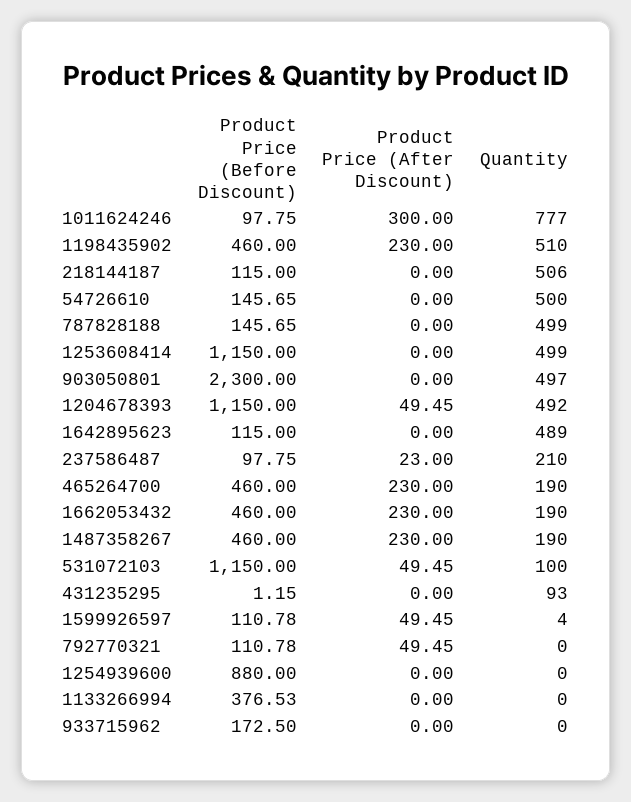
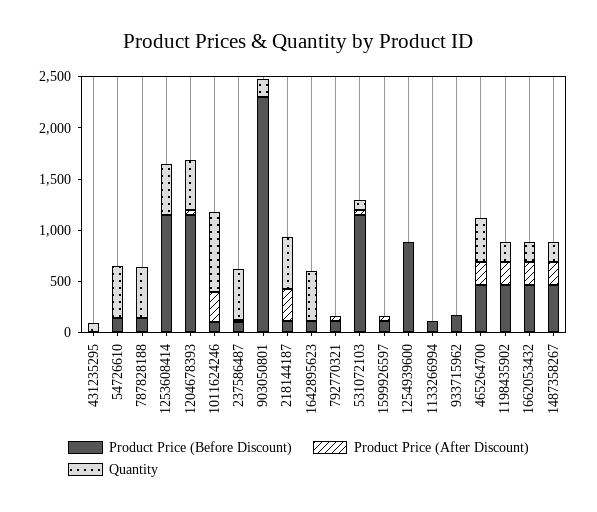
  {
    "Product Price (Before Discount)": {
      "1011624246": 97.75,
      "1198435902": 460,
      "218144187": 115,
      "54726610": 145.65,
      "787828188": 145.65,
      "1253608414": 1150,
      "903050801": 2300,
      "1204678393": 1150,
      "1642895623": 115,
      "237586487": 97.75,
      "465264700": 460,
      "1662053432": 460,
      "1487358267": 460,
      "531072103": 1150,
      "431235295": 1.15,
      "1599926597": 110.78,
      "792770321": 110.78,
      "1254939600": 880,
-     "1133266994": 376.53,
+     "1133266994": 100,
      "933715962": 172.5
    },
    "Product Price (After Discount)": {
      "1011624246": 300,
      "1198435902": 230,
-     "218144187": 0,
+     "218144187": 300,
      "54726610": 0,
      "787828188": 0,
      "1253608414": 0,
      "903050801": 0,
      "1204678393": 49.45,
      "1642895623": 0,
      "237586487": 23,
      "465264700": 230,
      "1662053432": 230,
      "1487358267": 230,
      "531072103": 49.45,
      "431235295": 0,
      "1599926597": 49.45,
      "792770321": 49.45,
      "1254939600": 0,
      "1133266994": 0,
      "933715962": 0
    },
    "Quantity": {
      "1011624246": 777,
-     "1198435902": 510,
+     "1198435902": 200,
      "218144187": 506,
      "54726610": 500,
      "787828188": 499,
      "1253608414": 499,
-     "903050801": 497,
+     "903050801": 200,
      "1204678393": 492,
      "1642895623": 489,
-     "237586487": 210,
+     "237586487": 500,
-     "465264700": 190,
+     "465264700": 400,
      "1662053432": 190,
      "1487358267": 190,
      "531072103": 100,
      "431235295": 93,
      "1599926597": 4,
      "792770321": 0,
      "1254939600": 0,
      "1133266994": 0,
      "933715962": 0
    }
  }

